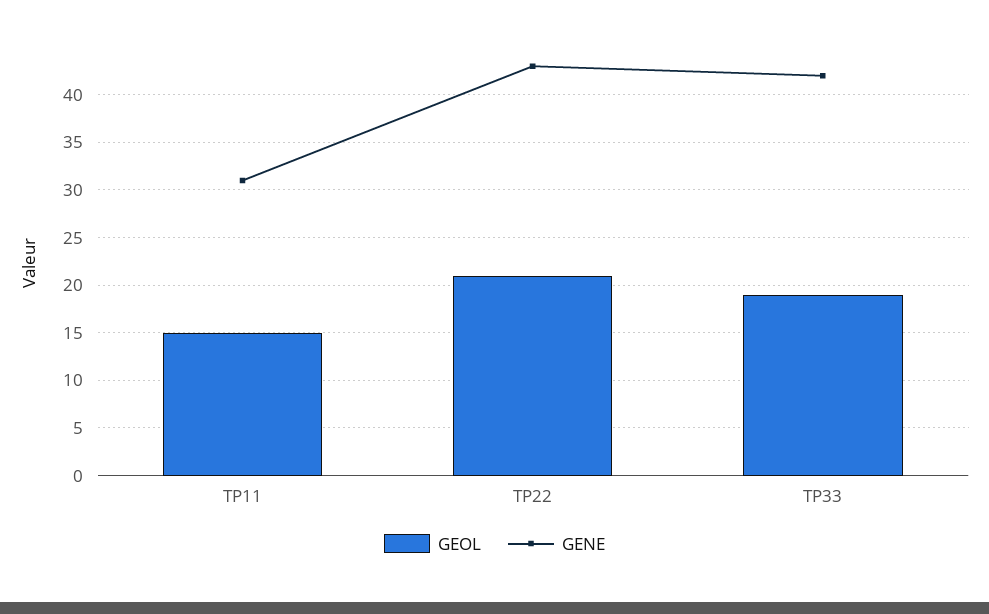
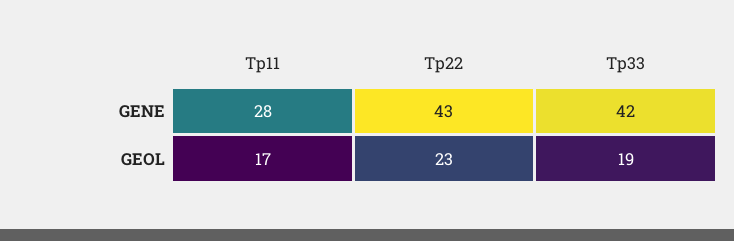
  {
    "GEOL": {
-     "TP11": 15,
+     "TP11": 17,
-     "TP22": 21,
+     "TP22": 23,
      "TP33": 19
    },
    "GENE": {
-     "TP11": 31,
+     "TP11": 28,
      "TP22": 43,
      "TP33": 42
    }
  }

